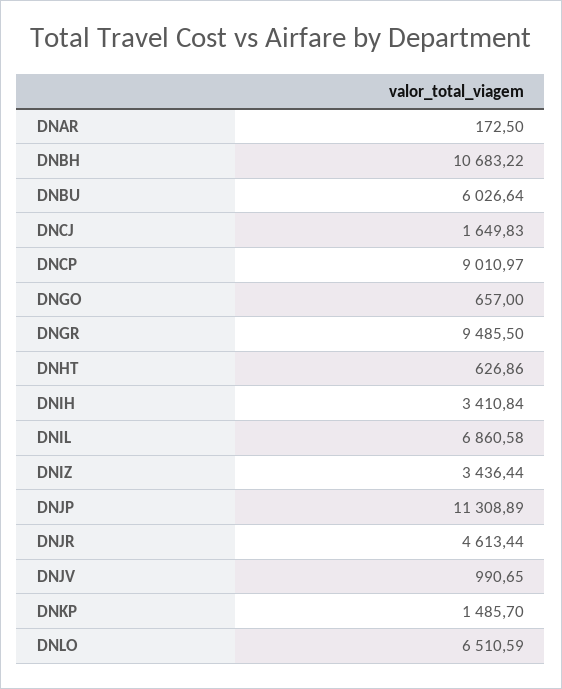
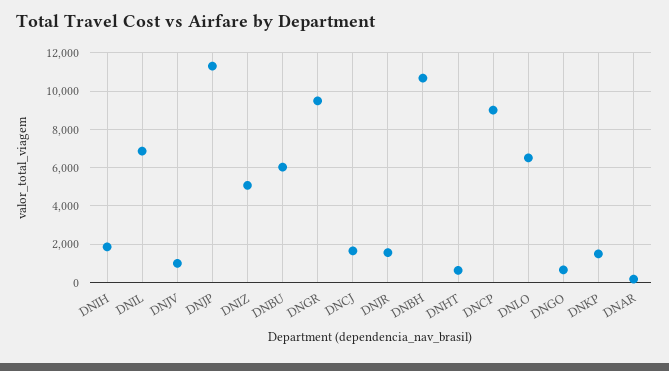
  {
    "DNAR": 172.5,
    "DNBH": 10683.22,
    "DNBU": 6026.64,
    "DNCJ": 1649.83,
    "DNCP": 9010.97,
    "DNGO": 657,
    "DNGR": 9485.5,
    "DNHT": 626.86,
-   "DNIH": 3410.84,
+   "DNIH": 2000,
    "DNIL": 6860.58,
-   "DNIZ": 3436.44,
+   "DNIZ": 5000,
    "DNJP": 11308.89,
-   "DNJR": 4613.44,
+   "DNJR": 1500,
    "DNJV": 990.65,
    "DNKP": 1485.7,
    "DNLO": 6510.59
  }

